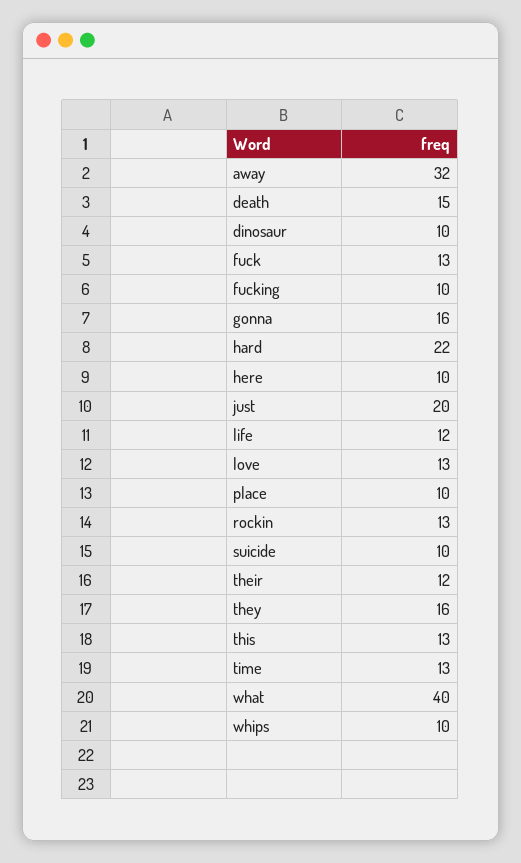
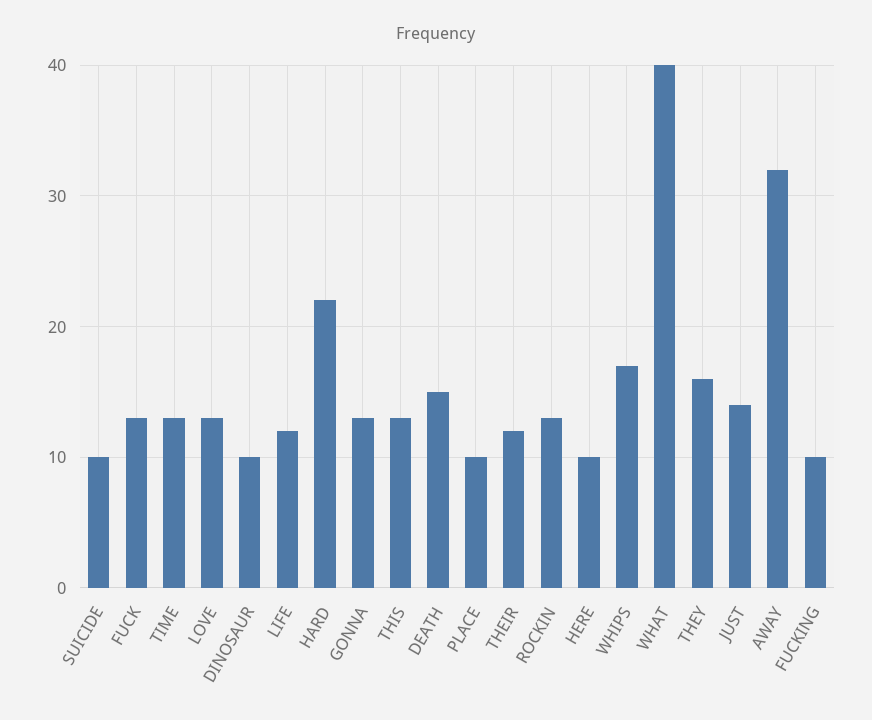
  {
    "away": 32,
    "death": 15,
    "dinosaur": 10,
    "fuck": 13,
    "fucking": 10,
-   "gonna": 16,
+   "gonna": 13,
    "hard": 22,
    "here": 10,
-   "just": 20,
+   "just": 14,
    "life": 12,
    "love": 13,
    "place": 10,
    "rockin": 13,
    "suicide": 10,
    "their": 12,
    "they": 16,
    "this": 13,
    "time": 13,
    "what": 40,
-   "whips": 10
+   "whips": 17
  }

